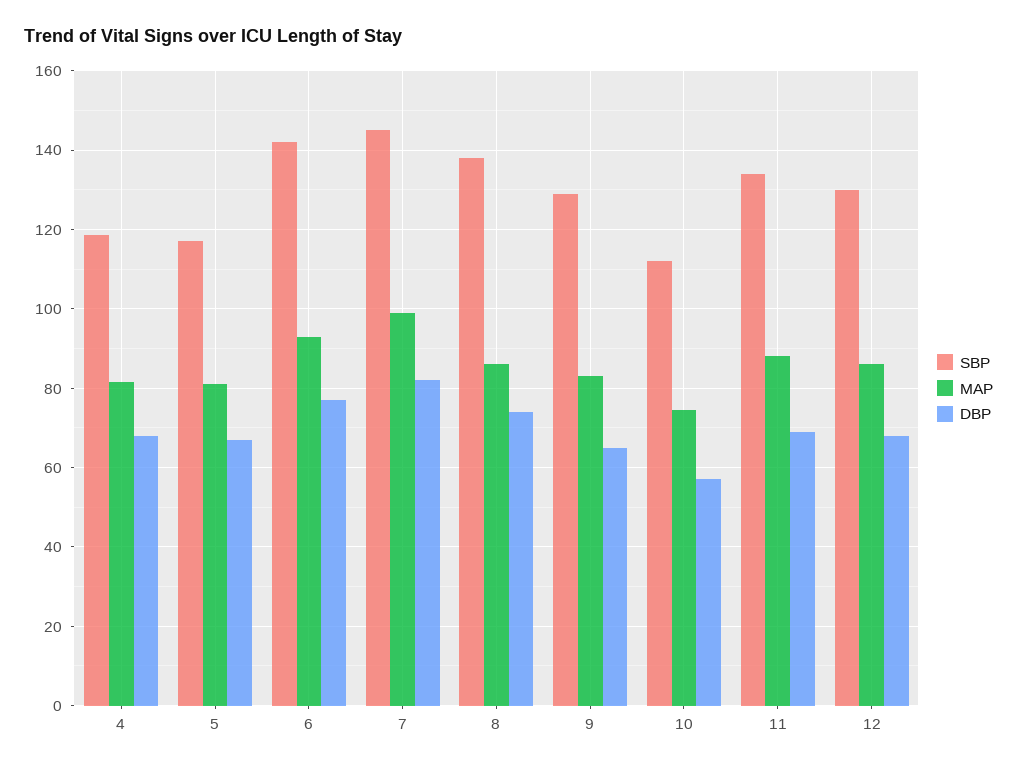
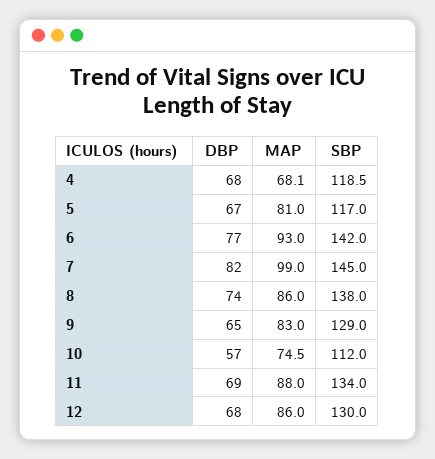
  {
    "SBP": {
      "4": 118.5,
      "5": 117,
      "6": 142,
      "7": 145,
      "8": 138,
      "9": 129,
      "10": 112,
      "11": 134,
      "12": 130
    },
    "MAP": {
-     "4": 82,
+     "4": 68.1,
      "5": 81,
      "6": 93,
      "7": 99,
      "8": 86,
      "9": 83,
      "10": 74.5,
      "11": 88,
      "12": 86
    },
    "DBP": {
      "4": 68,
      "5": 67,
      "6": 77,
      "7": 82,
      "8": 74,
      "9": 65,
      "10": 57,
      "11": 69,
      "12": 68
    }
  }

